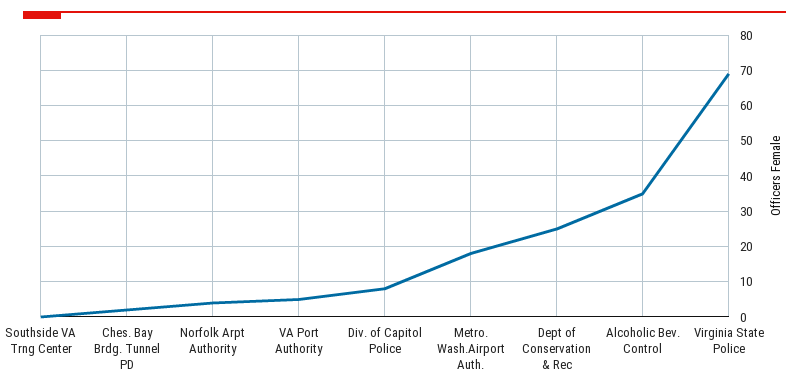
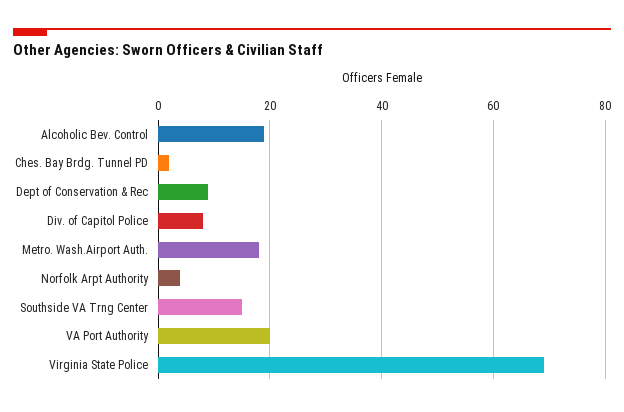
  {
-   "Southside VA Trng Center": 0,
+   "Southside VA Trng Center": 15,
    "Ches. Bay Brdg. Tunnel PD": 0,
    "Norfolk Arpt Authority": 5,
-   "VA Port Authority": 5,
+   "VA Port Authority": 20,
    "Div. of Capitol Police": 10,
    "Metro. Wash.Airport Auth.": 20,
-   "Dept of Conservation & Rec": 25,
+   "Dept of Conservation & Rec": 10,
-   "Alcoholic Bev. Control": 35,
+   "Alcoholic Bev. Control": 20,
    "Virginia State Police": 70
  }

